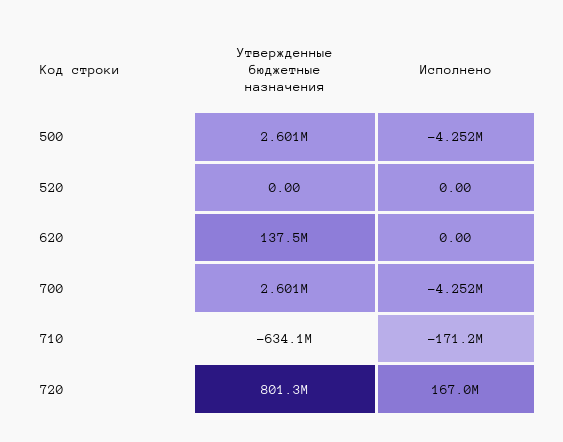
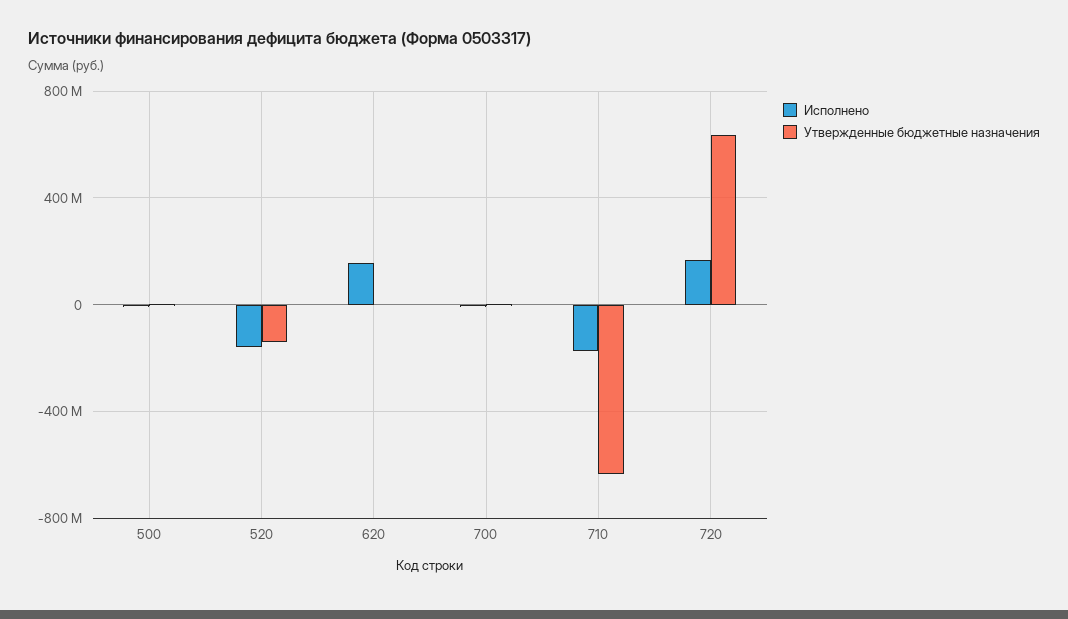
  {
    "Утвержденные бюджетные назначения": {
      "500": 2601000,
-     "520": 0,
+     "520": -150000000,
-     "620": 137500000,
+     "620": 0,
      "700": 2601000,
      "710": -634100000,
-     "720": 801300000
+     "720": 650000000
    },
    "Исполнено": {
      "500": -4252000,
-     "520": 0,
+     "520": -150000000,
-     "620": 0,
+     "620": 150000000,
      "700": -4252000,
      "710": -171200000,
      "720": 167000000
    }
  }

